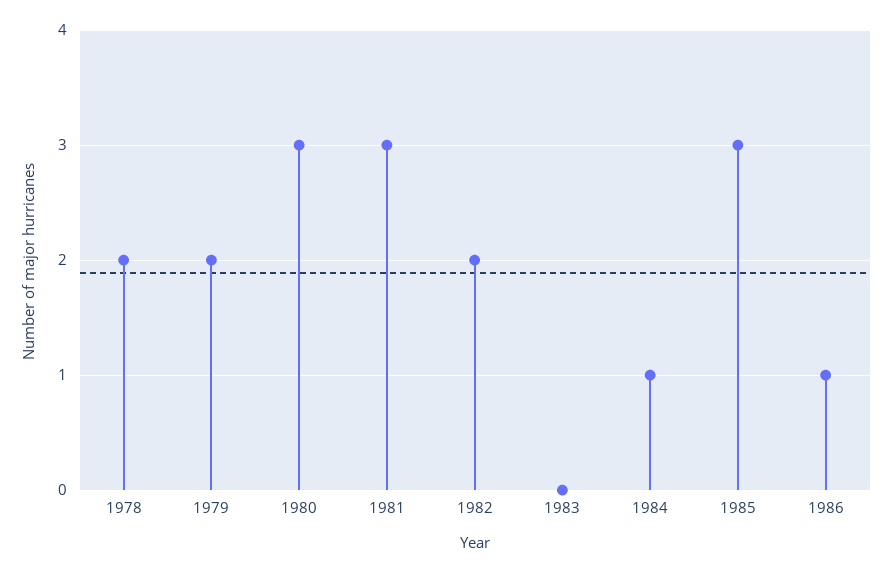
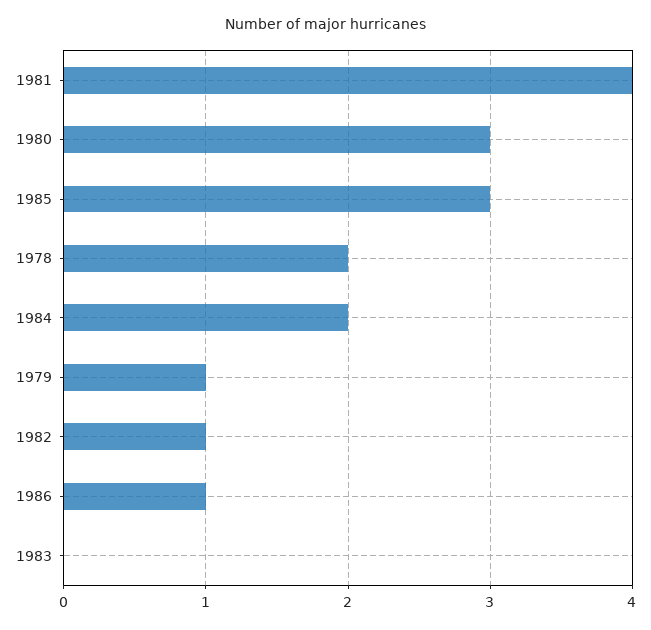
  {
    "1978": 2,
-   "1979": 2,
+   "1979": 1,
    "1980": 3,
-   "1981": 3,
+   "1981": 4,
-   "1982": 2,
+   "1982": 1,
    "1983": 0,
-   "1984": 1,
+   "1984": 2,
    "1985": 3,
    "1986": 1
  }

